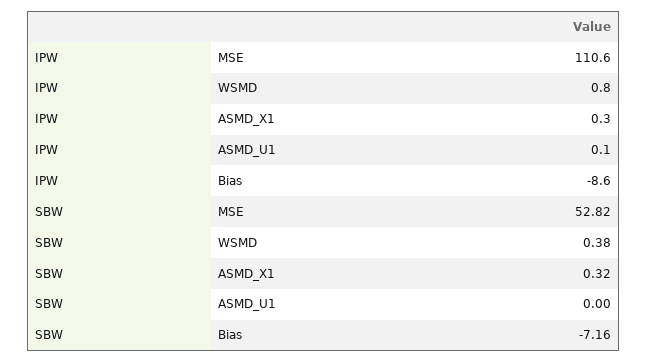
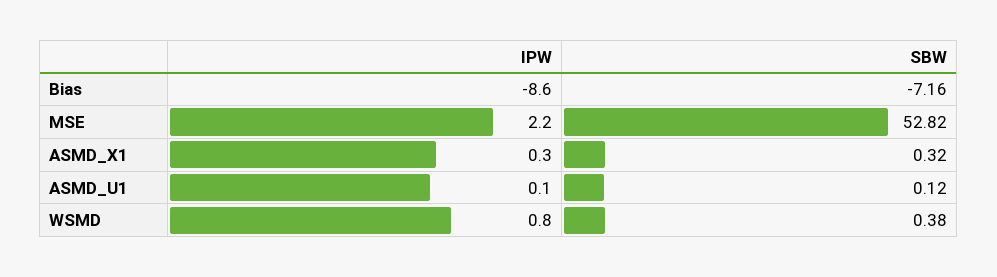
  {
    "IPW": {
-     "MSE": 110.6,
+     "MSE": 2.2,
      "WSMD": 0.8,
      "ASMD_X1": 0.3,
      "ASMD_U1": 0.1,
      "Bias": -8.6
    },
    "SBW": {
      "MSE": 52.82,
      "WSMD": 0.38,
      "ASMD_X1": 0.32,
-     "ASMD_U1": 0,
+     "ASMD_U1": 0.12,
      "Bias": -7.16
    }
  }

